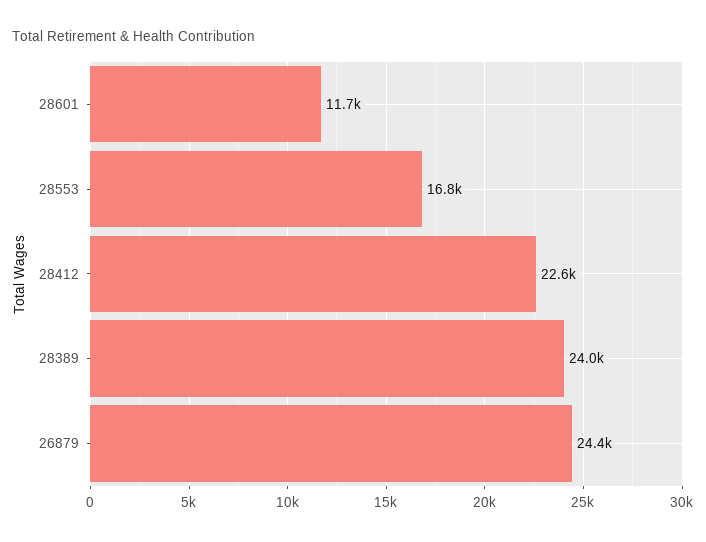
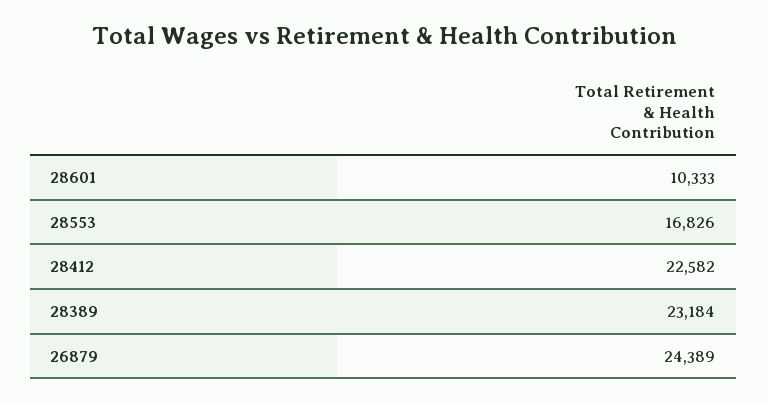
  {
-   "28601": 11700,
+   "28601": 10333,
    "28553": 16826,
    "28412": 22582,
-   "28389": 24000,
+   "28389": 23184,
    "26879": 24389
  }

